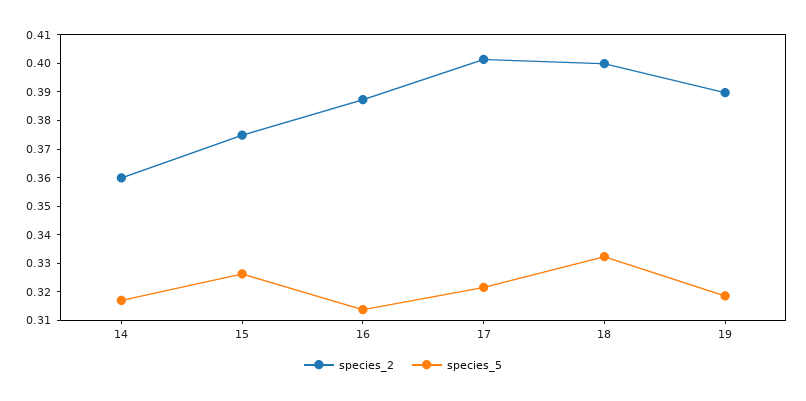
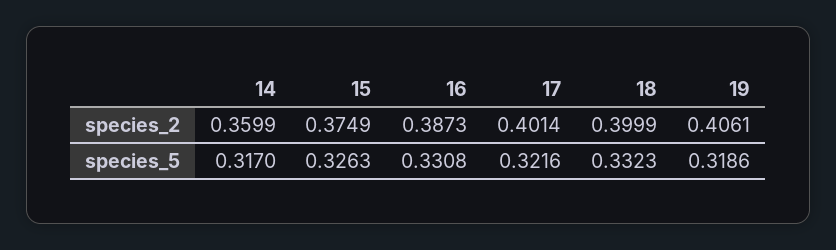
  {
    "species_2": {
      "14": 0.3599,
      "15": 0.3749,
      "16": 0.3873,
      "17": 0.4014,
      "18": 0.3999,
-     "19": 0.39
+     "19": 0.4061
    },
    "species_5": {
      "14": 0.317,
      "15": 0.3263,
-     "16": 0.315,
+     "16": 0.3308,
      "17": 0.3216,
      "18": 0.3323,
      "19": 0.3186
    }
  }

